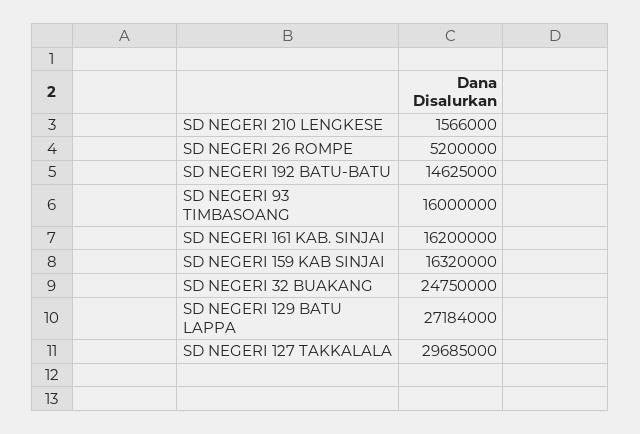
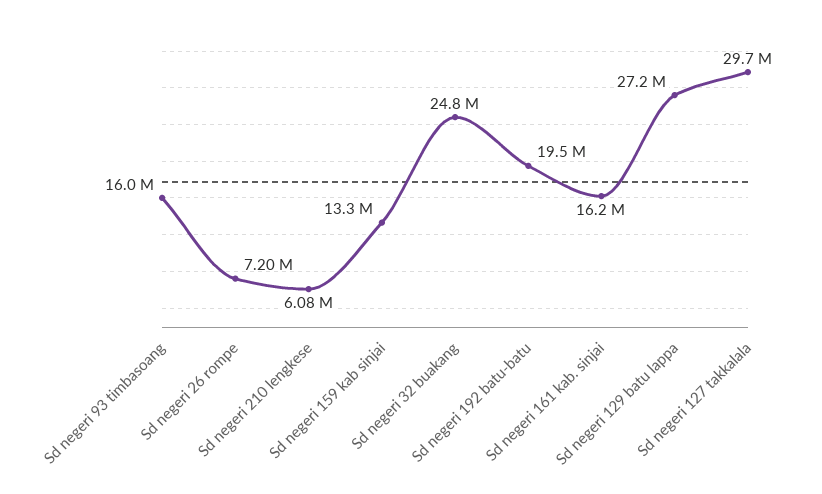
  {
-   "SD NEGERI 210 LENGKESE": 1566000,
+   "SD NEGERI 210 LENGKESE": 6080000,
-   "SD NEGERI 26 ROMPE": 5200000,
+   "SD NEGERI 26 ROMPE": 7200000,
-   "SD NEGERI 192 BATU-BATU": 14625000,
+   "SD NEGERI 192 BATU-BATU": 19500000,
    "SD NEGERI 93 TIMBASOANG": 16000000,
    "SD NEGERI 161 KAB. SINJAI": 16200000,
-   "SD NEGERI 159 KAB SINJAI": 16320000,
+   "SD NEGERI 159 KAB SINJAI": 13300000,
    "SD NEGERI 32 BUAKANG": 24750000,
    "SD NEGERI 129 BATU LAPPA": 27184000,
    "SD NEGERI 127 TAKKALALA": 29685000
  }

